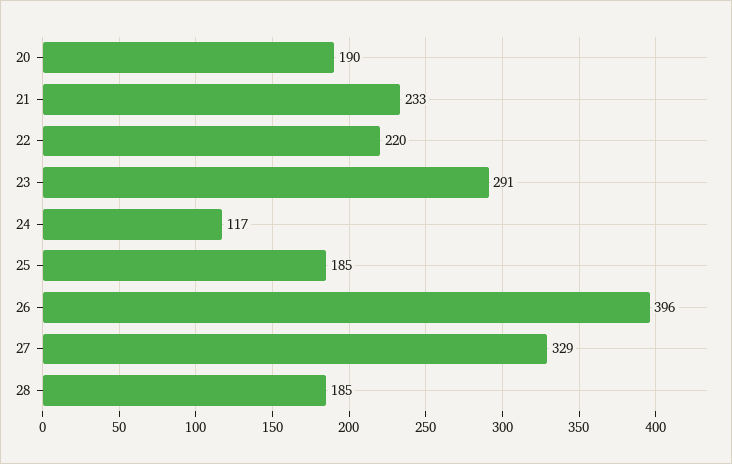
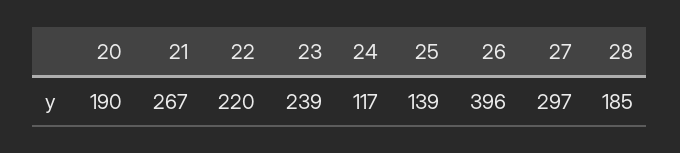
  {
    "20": 190,
-   "21": 233,
+   "21": 267,
    "22": 220,
-   "23": 291,
+   "23": 239,
    "24": 117,
-   "25": 185,
+   "25": 139,
    "26": 396,
-   "27": 329,
+   "27": 297,
    "28": 185
  }

